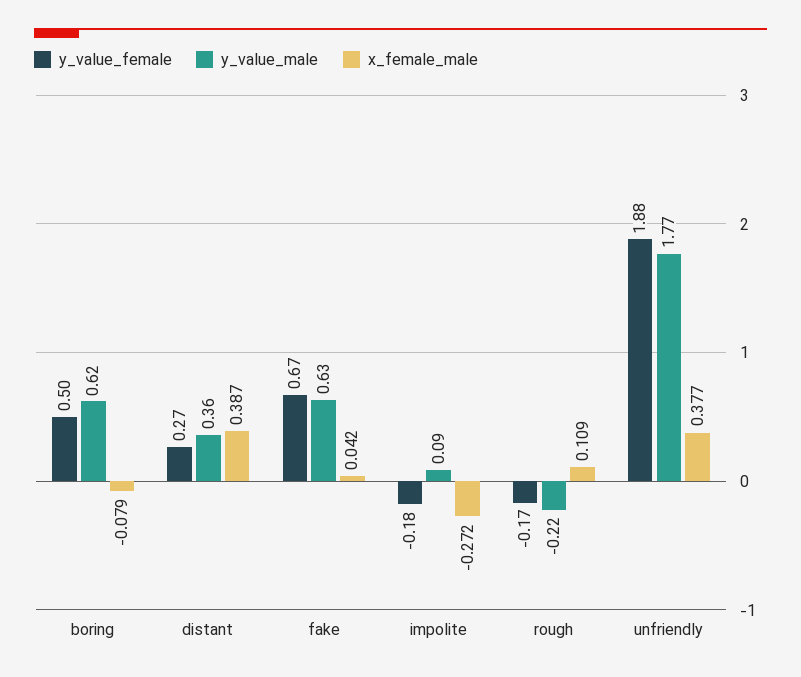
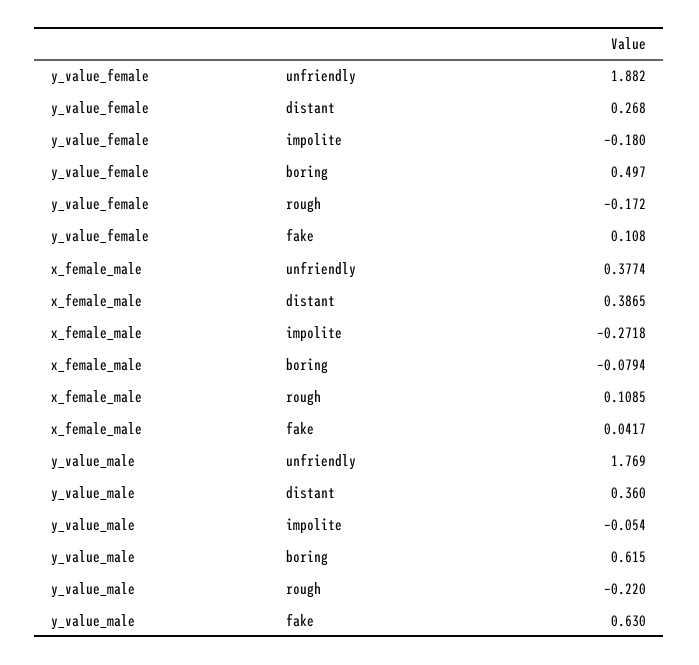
  {
    "y_value_female": {
      "boring": 0.497,
      "distant": 0.268,
-     "fake": 0.67,
+     "fake": 0.108,
      "impolite": -0.18,
      "rough": -0.172,
      "unfriendly": 1.882
    },
    "y_value_male": {
      "boring": 0.615,
      "distant": 0.36,
      "fake": 0.63,
-     "impolite": 0.09,
+     "impolite": -0.054,
      "rough": -0.22,
      "unfriendly": 1.769
    },
    "x_female_male": {
      "boring": -0.0794,
      "distant": 0.3865,
      "fake": 0.0417,
      "impolite": -0.2718,
      "rough": 0.1085,
      "unfriendly": 0.3774
    }
  }

